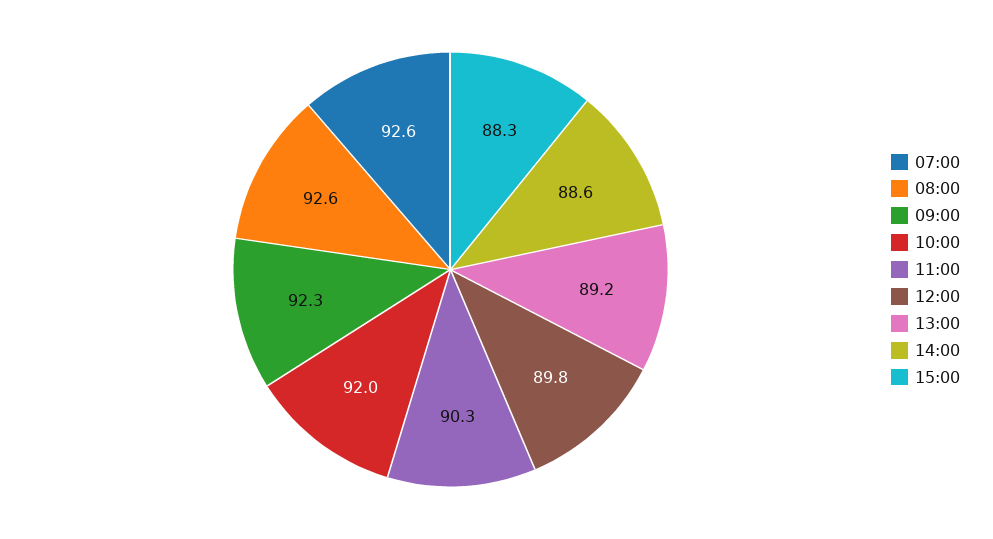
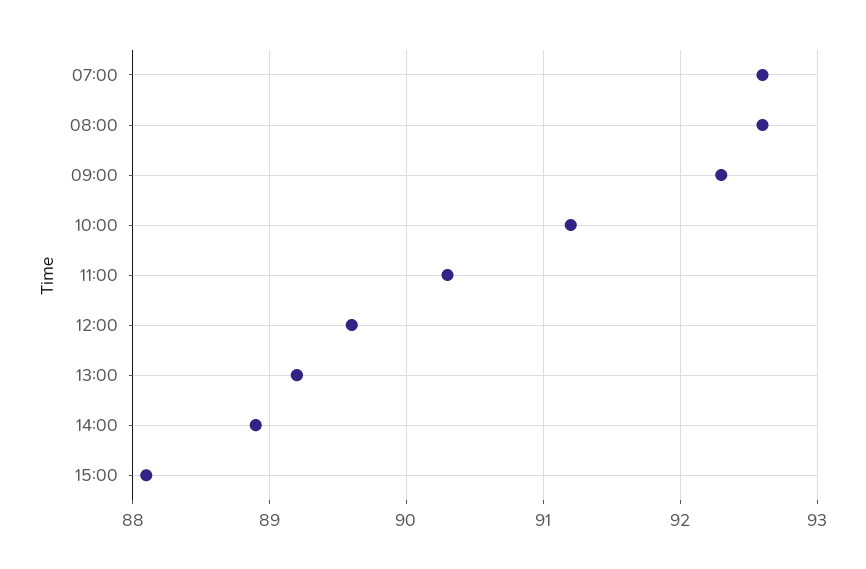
  {
    "07:00": 92.6,
    "08:00": 92.6,
    "09:00": 92.3,
-   "10:00": 92,
+   "10:00": 91.2,
    "11:00": 90.3,
-   "12:00": 89.8,
+   "12:00": 89.6,
    "13:00": 89.2,
-   "14:00": 88.6,
+   "14:00": 88.9,
-   "15:00": 88.3
+   "15:00": 88.1
  }

